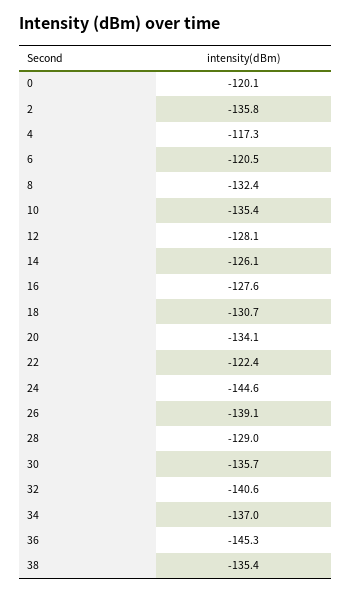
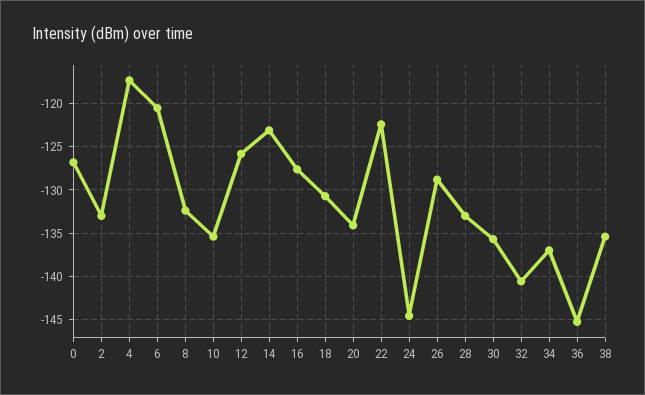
  {
-   "0": -120.1,
+   "0": -127,
-   "2": -135.8,
+   "2": -133,
    "4": -117.3,
    "6": -120.5,
    "8": -132.4,
    "10": -135.4,
-   "12": -128.1,
+   "12": -126,
-   "14": -126.1,
+   "14": -123,
    "16": -127.6,
    "18": -130.7,
    "20": -134.1,
    "22": -122.4,
    "24": -144.6,
-   "26": -139.1,
+   "26": -129,
-   "28": -129,
+   "28": -133,
    "30": -135.7,
    "32": -140.6,
    "34": -137,
    "36": -145.3,
    "38": -135.4
  }

